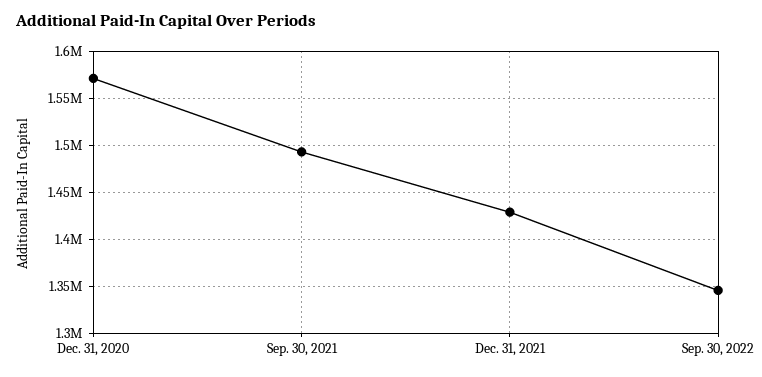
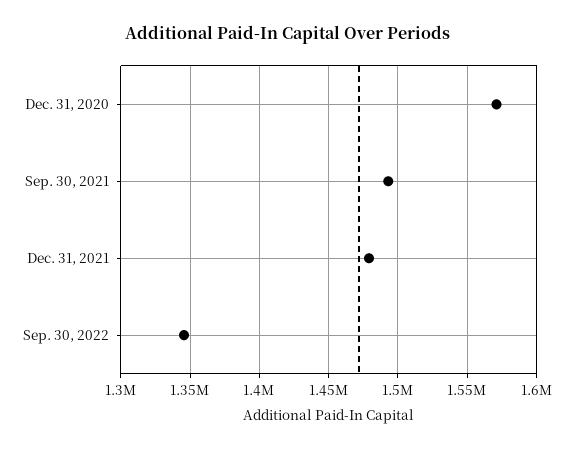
  {
    "Dec. 31, 2020": 1570000,
    "Sep. 30, 2021": 1495000,
-   "Dec. 31, 2021": 1430000,
+   "Dec. 31, 2021": 1480000,
    "Sep. 30, 2022": 1345000
  }

